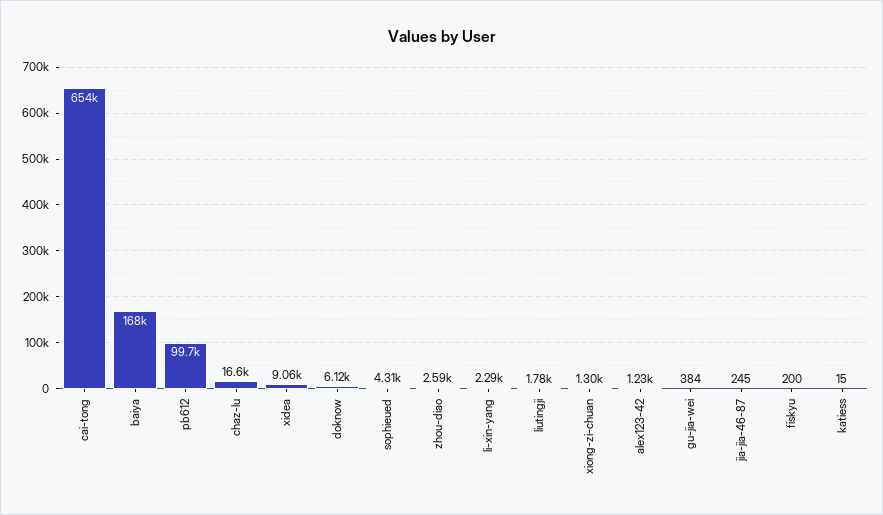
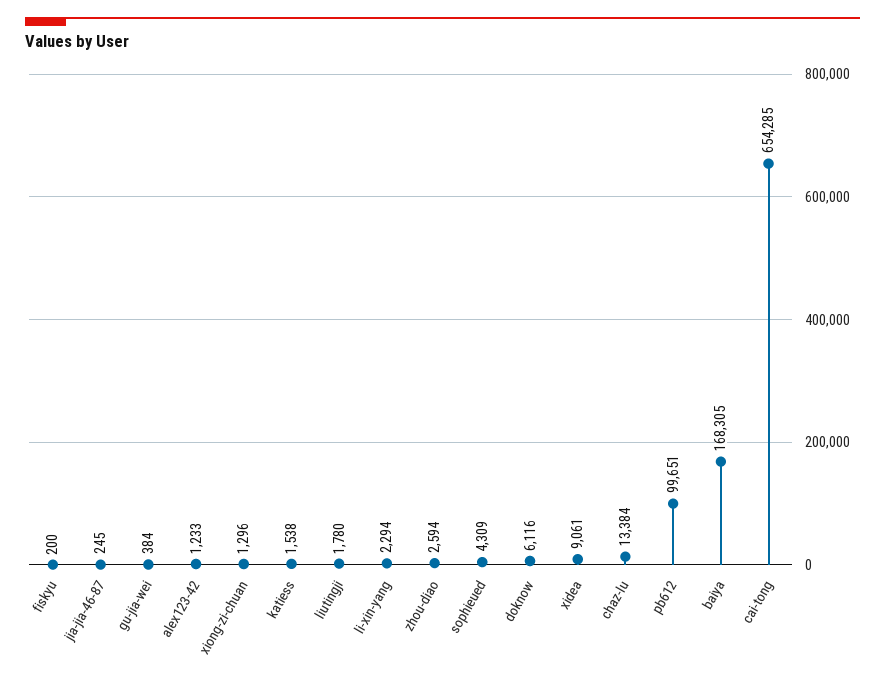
  {
    "cai-tong": 654285,
    "baiya": 168305,
    "pb612": 99651,
-   "chaz-lu": 16600,
+   "chaz-lu": 13384,
    "xidea": 9061,
    "doknow": 6116,
    "sophieued": 4309,
    "zhou-diao": 2594,
    "li-xin-yang": 2294,
    "liutingji": 1780,
    "xiong-zi-chuan": 1296,
    "alex123-42": 1233,
    "gu-jia-wei": 384,
    "jia-jia-46-87": 245,
    "fiskyu": 200,
-   "katiess": 15
+   "katiess": 1538
  }

